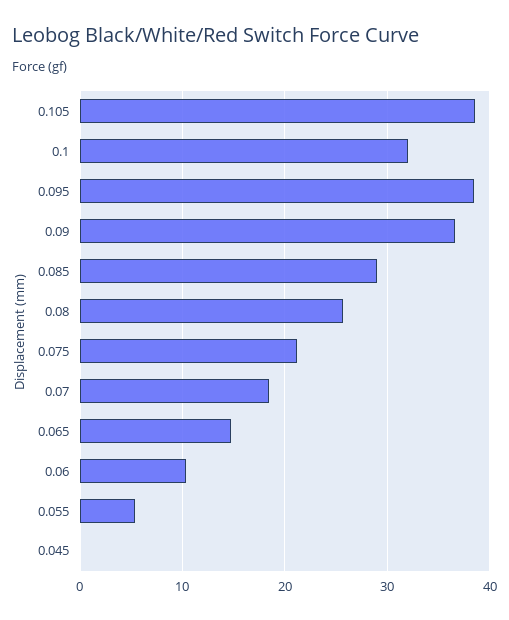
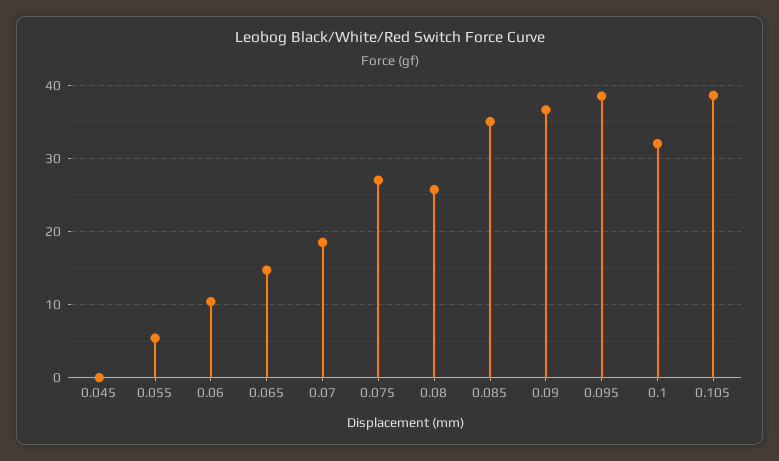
  {
    "0.105": 39,
    "0.1": 32,
    "0.095": 39,
    "0.09": 37,
-   "0.085": 29,
+   "0.085": 35,
    "0.08": 26,
-   "0.075": 21,
+   "0.075": 27,
    "0.07": 19,
    "0.065": 15,
    "0.06": 10,
    "0.055": 5,
    "0.045": 0
  }

